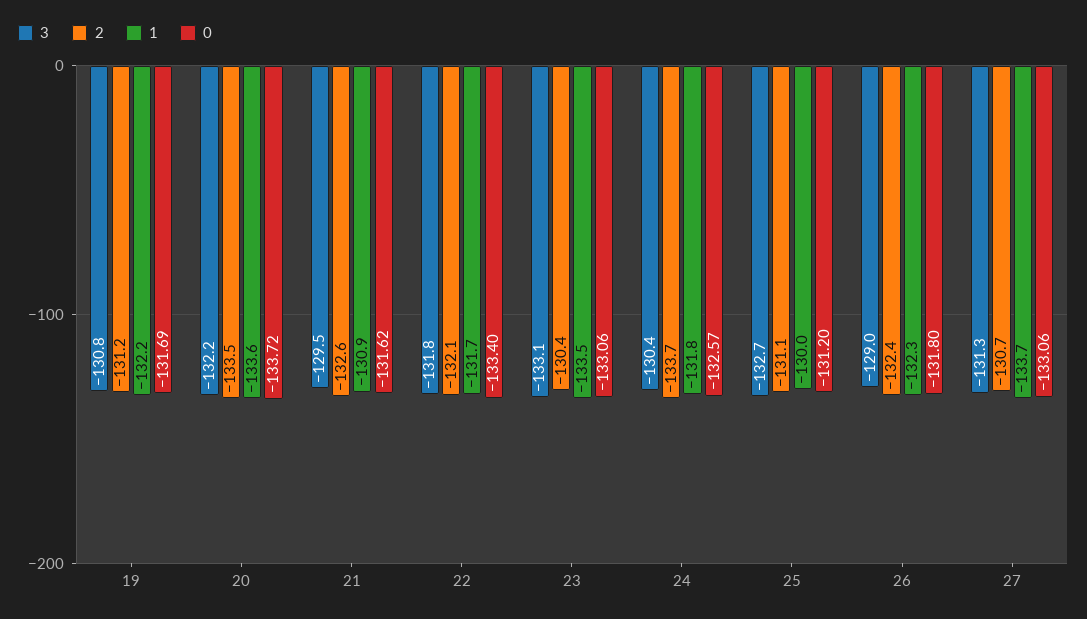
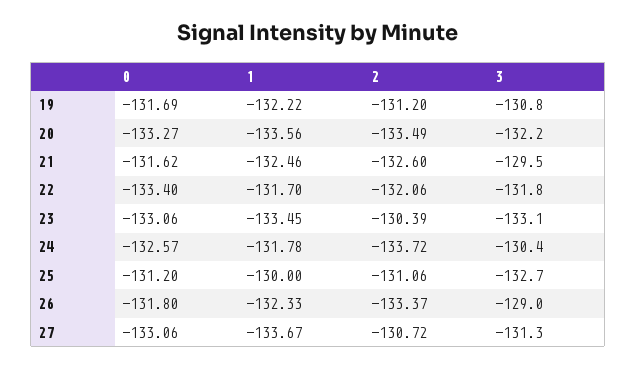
  {
    "3": {
      "19": -130.8,
      "20": -132.2,
      "21": -129.5,
      "22": -131.8,
      "23": -133.1,
      "24": -130.4,
      "25": -132.7,
      "26": -129,
      "27": -131.3
    },
    "2": {
      "19": -131.2,
      "20": -133.49,
      "21": -132.6,
      "22": -132.06,
      "23": -130.39,
      "24": -133.72,
      "25": -131.06,
-     "26": -132.4,
+     "26": -133.37,
      "27": -130.72
    },
    "1": {
      "19": -132.22,
      "20": -133.56,
-     "21": -130.9,
+     "21": -132.46,
      "22": -131.7,
      "23": -133.45,
      "24": -131.78,
      "25": -130,
      "26": -132.33,
      "27": -133.67
    },
    "0": {
      "19": -131.69,
-     "20": -133.72,
+     "20": -133.27,
      "21": -131.62,
      "22": -133.4,
      "23": -133.06,
      "24": -132.57,
      "25": -131.2,
      "26": -131.8,
      "27": -133.06
    }
  }

